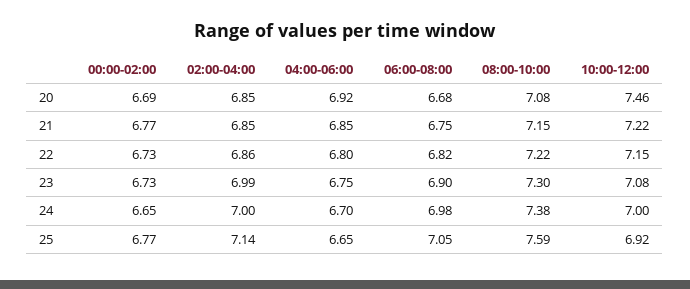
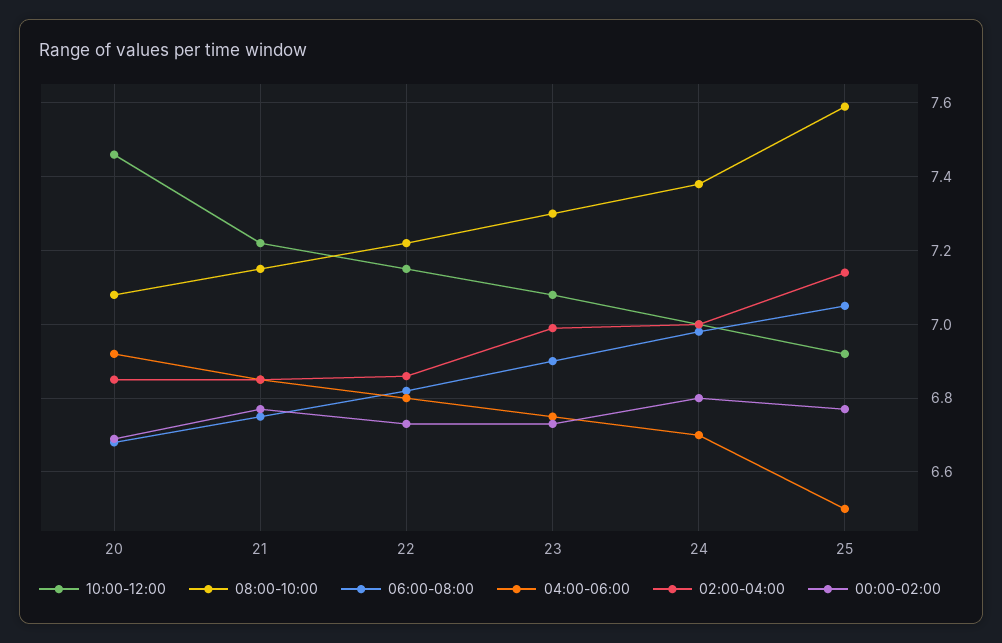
  {
    "00:00-02:00": {
      "20": 6.69,
      "21": 6.77,
      "22": 6.73,
      "23": 6.73,
-     "24": 6.65,
+     "24": 6.8,
      "25": 6.77
    },
    "02:00-04:00": {
      "20": 6.85,
      "21": 6.85,
      "22": 6.86,
      "23": 6.99,
      "24": 7,
      "25": 7.14
    },
    "04:00-06:00": {
      "20": 6.92,
      "21": 6.85,
      "22": 6.8,
      "23": 6.75,
      "24": 6.7,
-     "25": 6.65
+     "25": 6.5
    },
    "06:00-08:00": {
      "20": 6.68,
      "21": 6.75,
      "22": 6.82,
      "23": 6.9,
      "24": 6.98,
      "25": 7.05
    },
    "08:00-10:00": {
      "20": 7.08,
      "21": 7.15,
      "22": 7.22,
      "23": 7.3,
      "24": 7.38,
      "25": 7.59
    },
    "10:00-12:00": {
      "20": 7.46,
      "21": 7.22,
      "22": 7.15,
      "23": 7.08,
      "24": 7,
      "25": 6.92
    }
  }

